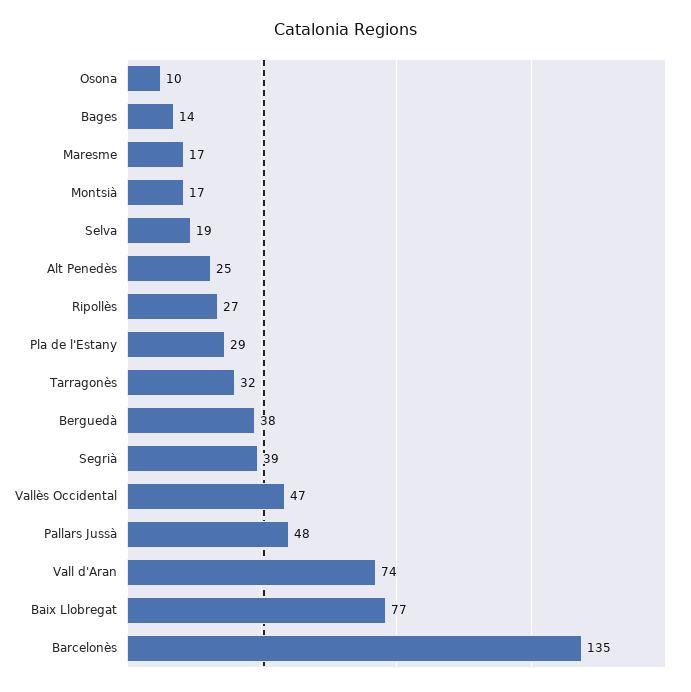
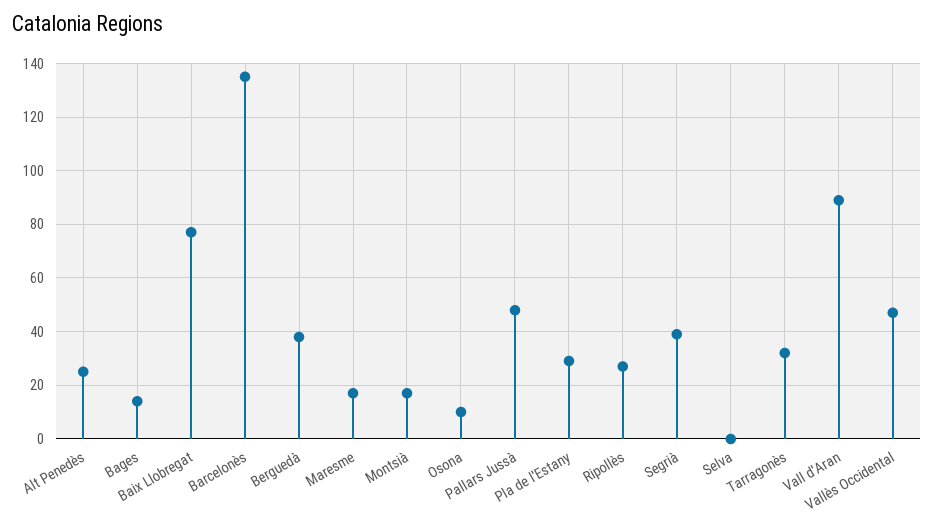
  {
    "Osona": 10,
    "Bages": 14,
    "Maresme": 17,
    "Montsià": 17,
-   "Selva": 19,
+   "Selva": 0,
    "Alt Penedès": 25,
    "Ripollès": 27,
    "Pla de l'Estany": 29,
    "Tarragonès": 32,
    "Berguedà": 38,
    "Segrià": 39,
    "Vallès Occidental": 47,
    "Pallars Jussà": 48,
-   "Vall d'Aran": 74,
+   "Vall d'Aran": 90,
    "Baix Llobregat": 77,
    "Barcelonès": 135
  }

